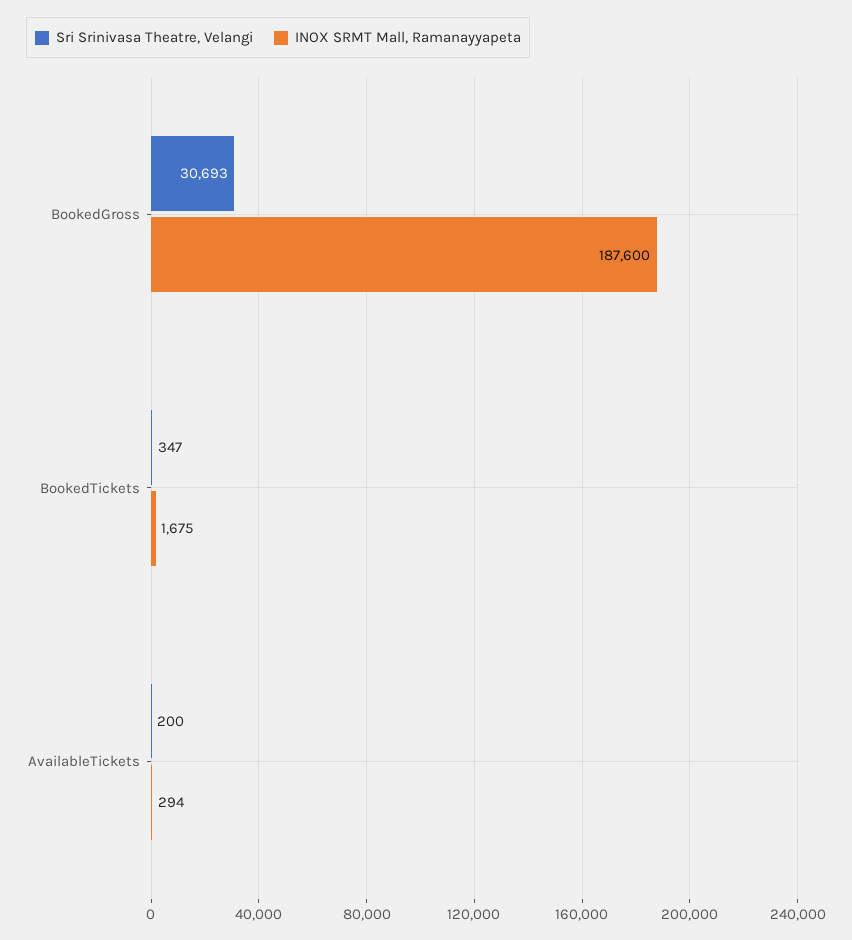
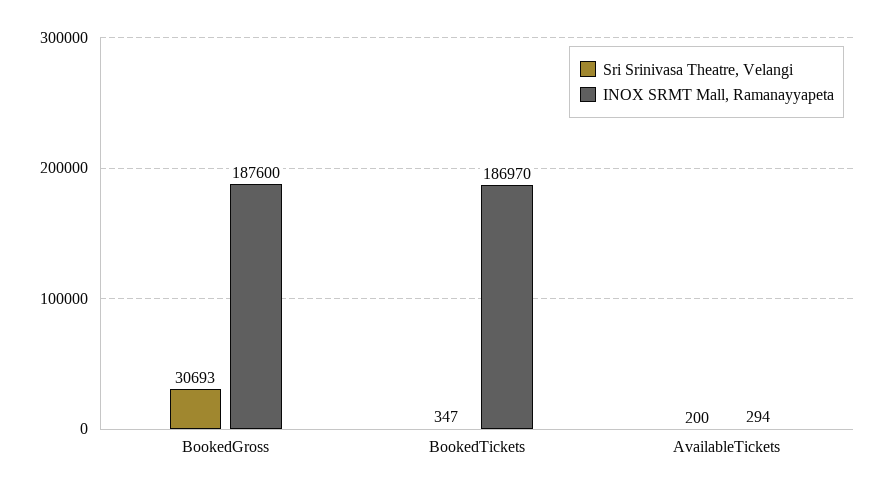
  {
    "Sri Srinivasa Theatre, Velangi": {
      "BookedGross": 30693,
      "BookedTickets": 347,
      "AvailableTickets": 200
    },
    "INOX SRMT Mall, Ramanayyapeta": {
      "BookedGross": 187600,
-     "BookedTickets": 1675,
+     "BookedTickets": 186970,
      "AvailableTickets": 294
    }
  }

